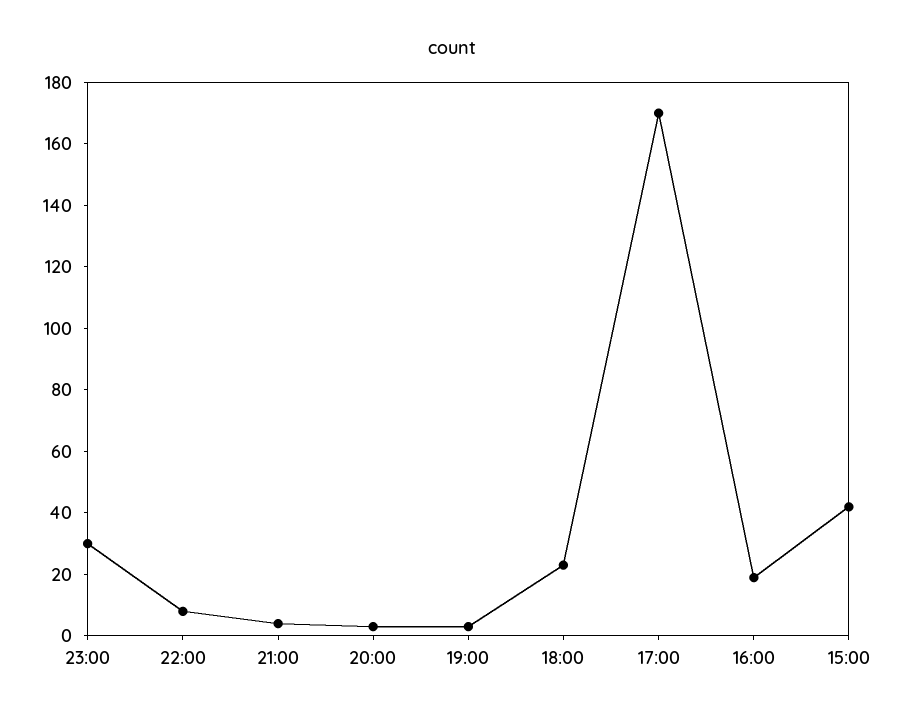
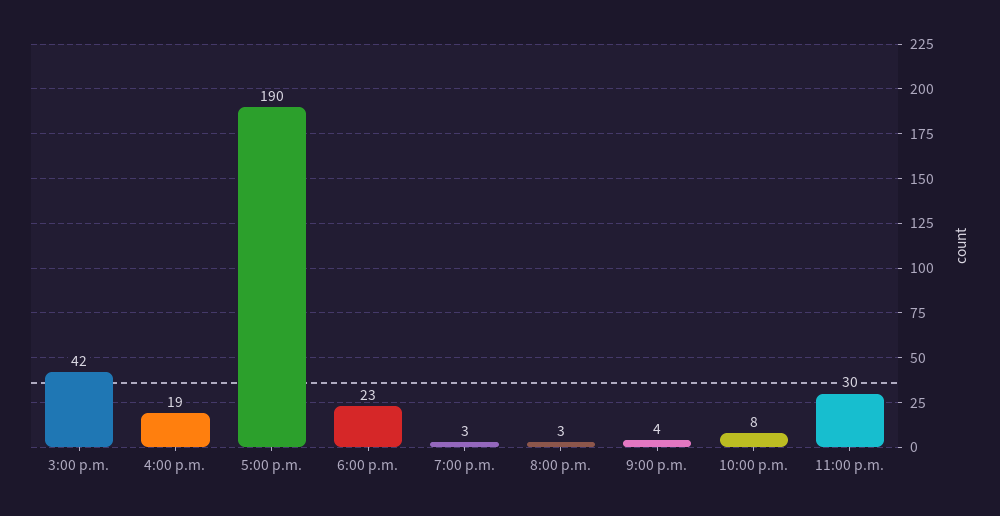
  {
    "23:00": 30,
    "22:00": 8,
    "21:00": 4,
    "20:00": 3,
    "19:00": 3,
    "18:00": 23,
-   "17:00": 170,
+   "17:00": 190,
    "16:00": 19,
    "15:00": 42
  }

